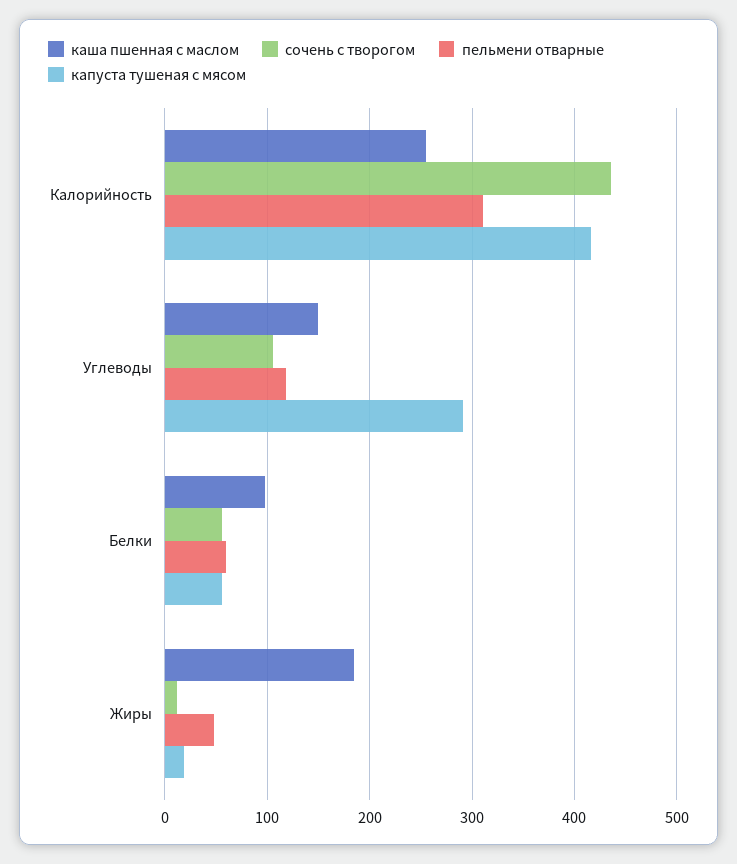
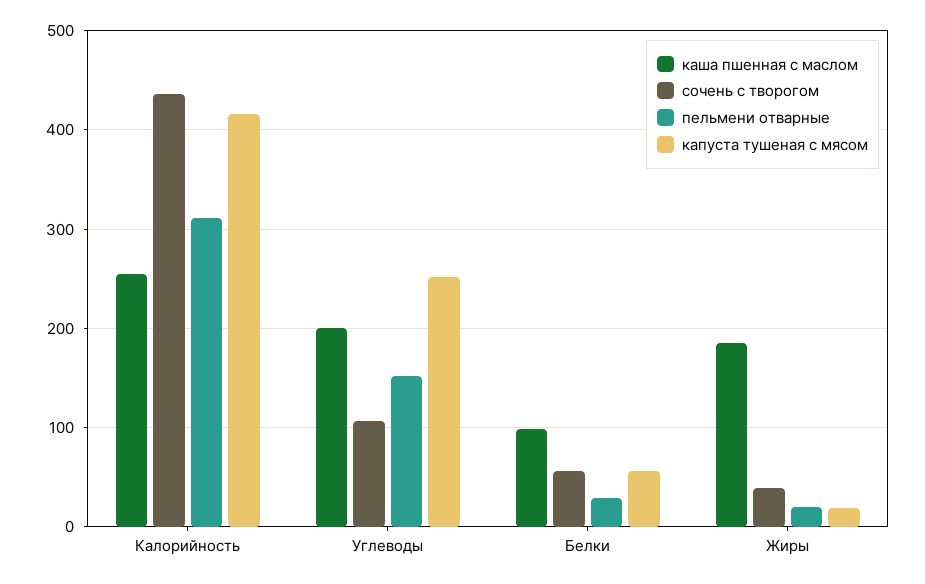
  {
    "каша пшенная с маслом": {
      "Калорийность": 260,
-     "Углеводы": 150,
+     "Углеводы": 200,
      "Белки": 100,
      "Жиры": 190
    },
    "сочень с творогом": {
      "Калорийность": 440,
      "Углеводы": 110,
      "Белки": 60,
-     "Жиры": 10
+     "Жиры": 40
    },
    "пельмени отварные": {
      "Калорийность": 310,
-     "Углеводы": 120,
+     "Углеводы": 150,
-     "Белки": 60,
+     "Белки": 30,
-     "Жиры": 50
+     "Жиры": 20
    },
    "капуста тушеная с мясом": {
      "Калорийность": 420,
-     "Углеводы": 290,
+     "Углеводы": 250,
      "Белки": 60,
      "Жиры": 20
    }
  }

